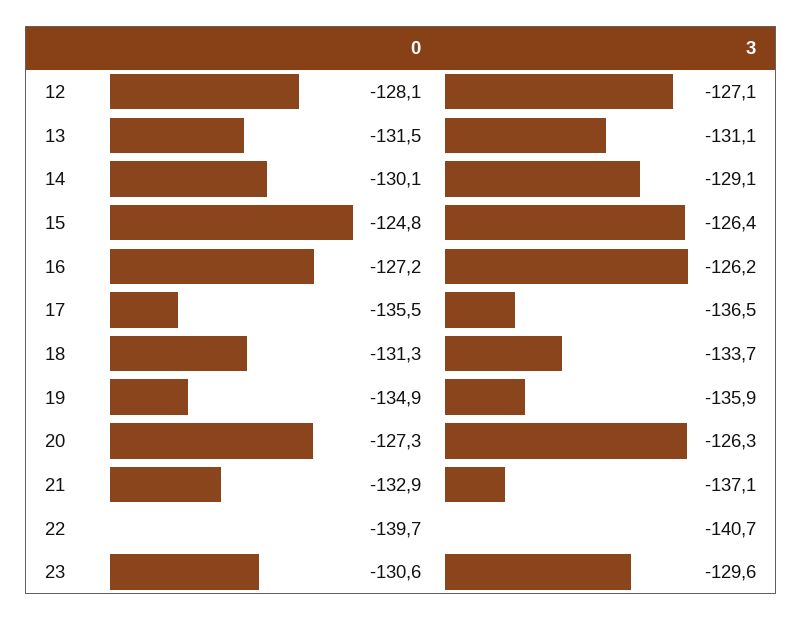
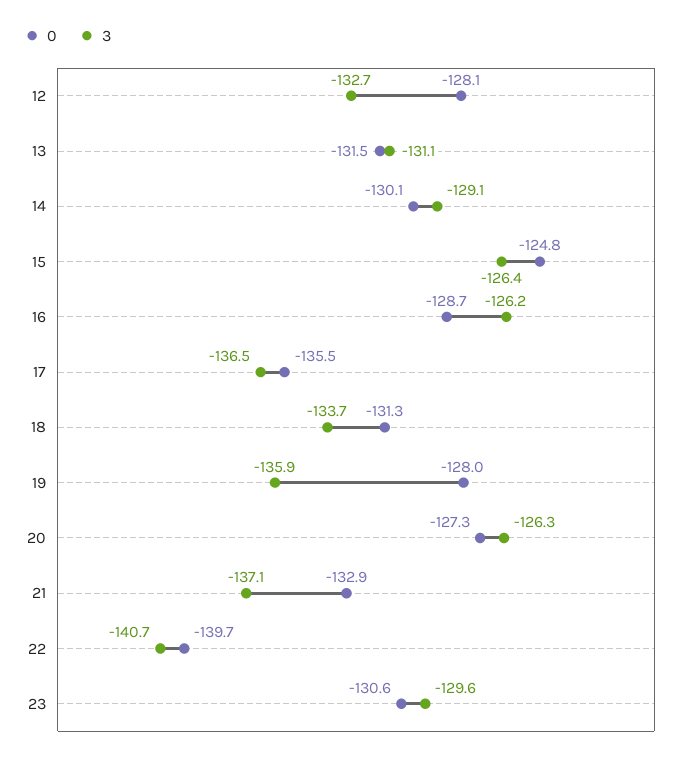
  {
    "0": {
      "12": -128.1,
      "13": -131.5,
      "14": -130.1,
      "15": -124.8,
-     "16": -127.2,
+     "16": -128.7,
      "17": -135.5,
      "18": -131.3,
-     "19": -134.9,
+     "19": -128,
      "20": -127.3,
      "21": -132.9,
      "22": -139.7,
      "23": -130.6
    },
    "3": {
-     "12": -127.1,
+     "12": -132.7,
      "13": -131.1,
      "14": -129.1,
      "15": -126.4,
      "16": -126.2,
      "17": -136.5,
      "18": -133.7,
      "19": -135.9,
      "20": -126.3,
      "21": -137.1,
      "22": -140.7,
      "23": -129.6
    }
  }

